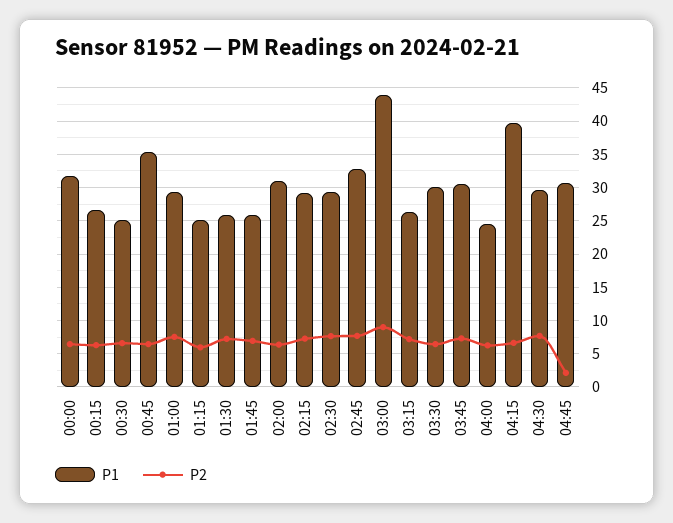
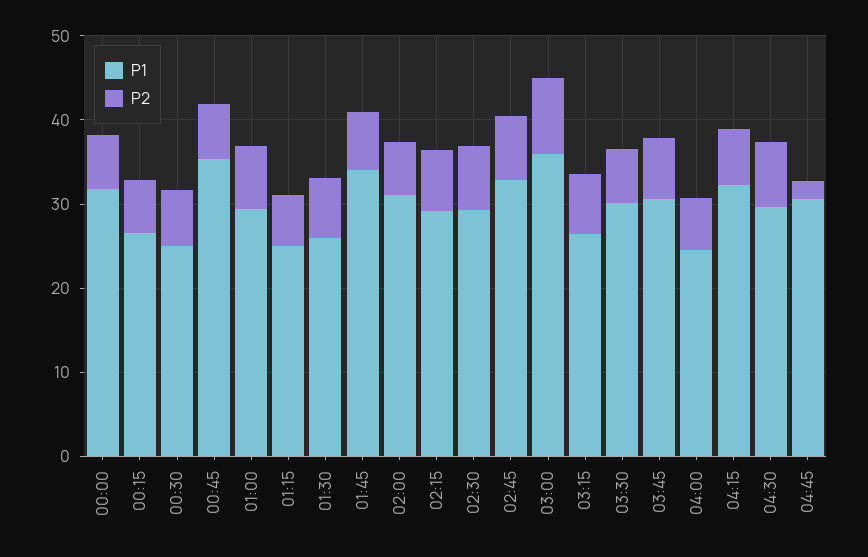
  {
    "P1": {
      "00:00": 32,
      "00:15": 27,
      "00:30": 25,
      "00:45": 35,
      "01:00": 29,
      "01:15": 25,
      "01:30": 26,
-     "01:45": 26,
+     "01:45": 34,
      "02:00": 31,
      "02:15": 29,
      "02:30": 29,
      "02:45": 33,
-     "03:00": 44,
+     "03:00": 36,
      "03:15": 26,
      "03:30": 30,
      "03:45": 31,
      "04:00": 25,
-     "04:15": 40,
+     "04:15": 32,
      "04:30": 30,
      "04:45": 31
    },
    "P2": {
      "00:00": 6,
      "00:15": 6,
      "00:30": 7,
      "00:45": 6,
      "01:00": 8,
      "01:15": 6,
      "01:30": 7,
      "01:45": 7,
      "02:00": 6,
      "02:15": 7,
      "02:30": 8,
      "02:45": 8,
      "03:00": 9,
      "03:15": 7,
      "03:30": 6,
      "03:45": 7,
      "04:00": 6,
      "04:15": 7,
      "04:30": 8,
      "04:45": 2
    }
  }

